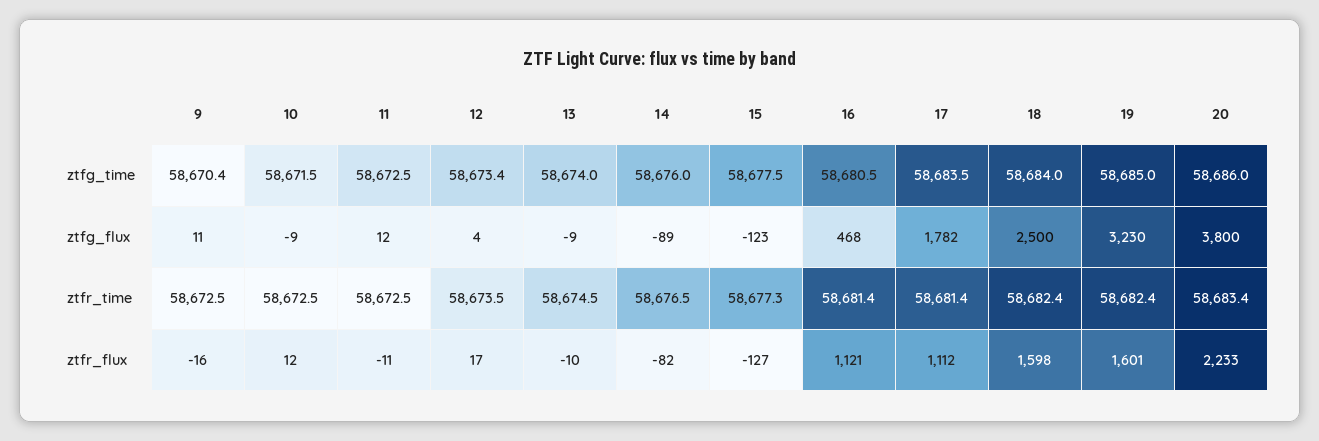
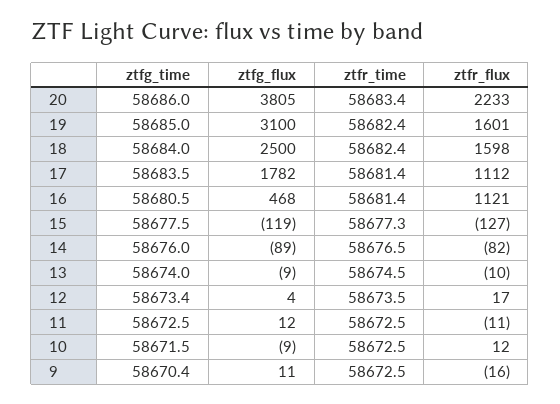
  {
    "9": {
      "ztfg_time": 58670.4,
      "ztfg_flux": 11,
      "ztfr_time": 58672.5,
      "ztfr_flux": -16
    },
    "10": {
      "ztfg_time": 58671.5,
      "ztfg_flux": -9,
      "ztfr_time": 58672.5,
      "ztfr_flux": 12
    },
    "11": {
      "ztfg_time": 58672.5,
      "ztfg_flux": 12,
      "ztfr_time": 58672.5,
      "ztfr_flux": -11
    },
    "12": {
      "ztfg_time": 58673.4,
      "ztfg_flux": 4,
      "ztfr_time": 58673.5,
      "ztfr_flux": 17
    },
    "13": {
      "ztfg_time": 58674,
      "ztfg_flux": -9,
      "ztfr_time": 58674.5,
      "ztfr_flux": -10
    },
    "14": {
      "ztfg_time": 58676,
      "ztfg_flux": -89,
      "ztfr_time": 58676.5,
      "ztfr_flux": -82
    },
    "15": {
      "ztfg_time": 58677.5,
-     "ztfg_flux": -123,
+     "ztfg_flux": -119,
      "ztfr_time": 58677.3,
      "ztfr_flux": -127
    },
    "16": {
      "ztfg_time": 58680.5,
      "ztfg_flux": 468,
      "ztfr_time": 58681.4,
      "ztfr_flux": 1121
    },
    "17": {
      "ztfg_time": 58683.5,
      "ztfg_flux": 1782,
      "ztfr_time": 58681.4,
      "ztfr_flux": 1112
    },
    "18": {
      "ztfg_time": 58684,
      "ztfg_flux": 2500,
      "ztfr_time": 58682.4,
      "ztfr_flux": 1598
    },
    "19": {
      "ztfg_time": 58685,
-     "ztfg_flux": 3230,
+     "ztfg_flux": 3100,
      "ztfr_time": 58682.4,
      "ztfr_flux": 1601
    },
    "20": {
      "ztfg_time": 58686,
-     "ztfg_flux": 3800,
+     "ztfg_flux": 3805,
      "ztfr_time": 58683.4,
      "ztfr_flux": 2233
    }
  }

